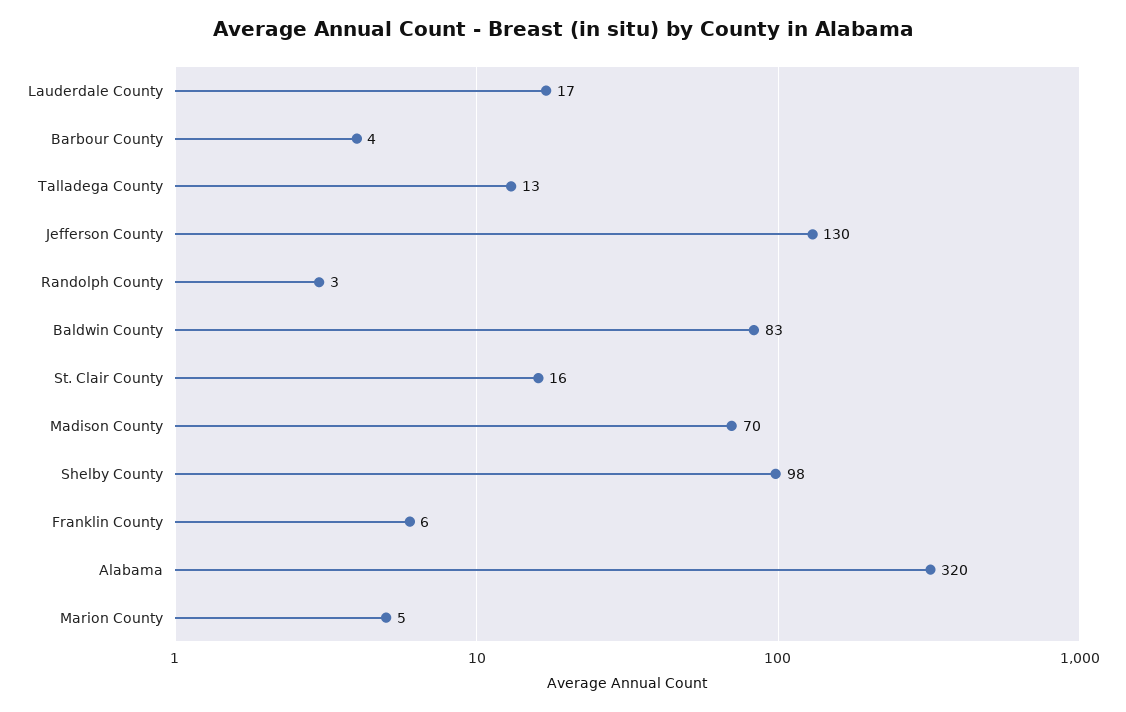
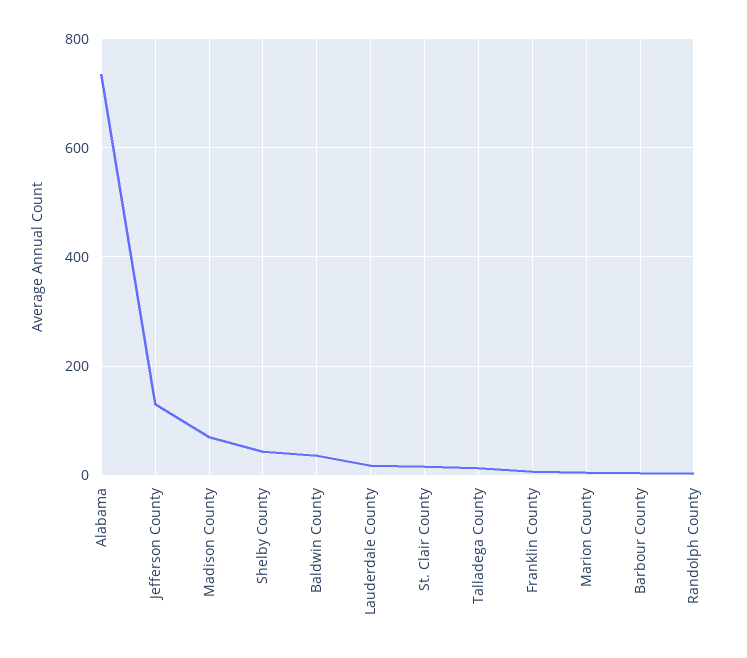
  {
    "Lauderdale County": 17,
    "Barbour County": 4,
    "Talladega County": 13,
    "Jefferson County": 130,
    "Randolph County": 3,
-   "Baldwin County": 83,
+   "Baldwin County": 40,
    "St. Clair County": 16,
    "Madison County": 70,
-   "Shelby County": 98,
+   "Shelby County": 40,
    "Franklin County": 6,
-   "Alabama": 320,
+   "Alabama": 740,
    "Marion County": 5
  }

